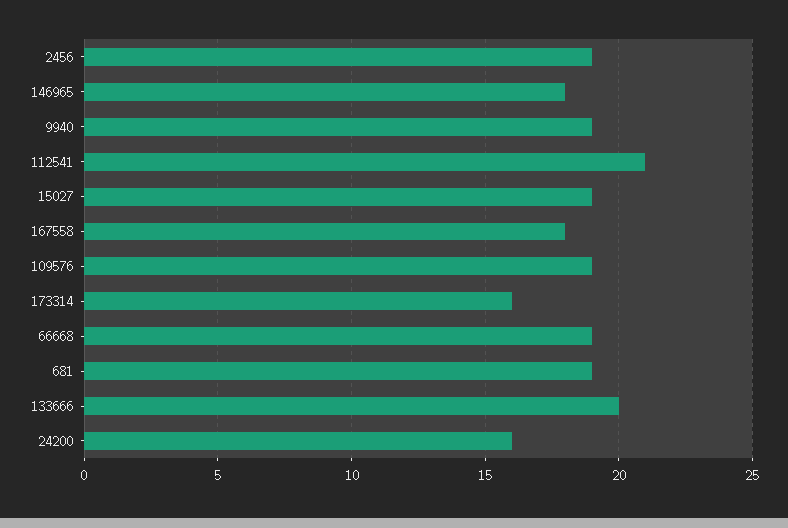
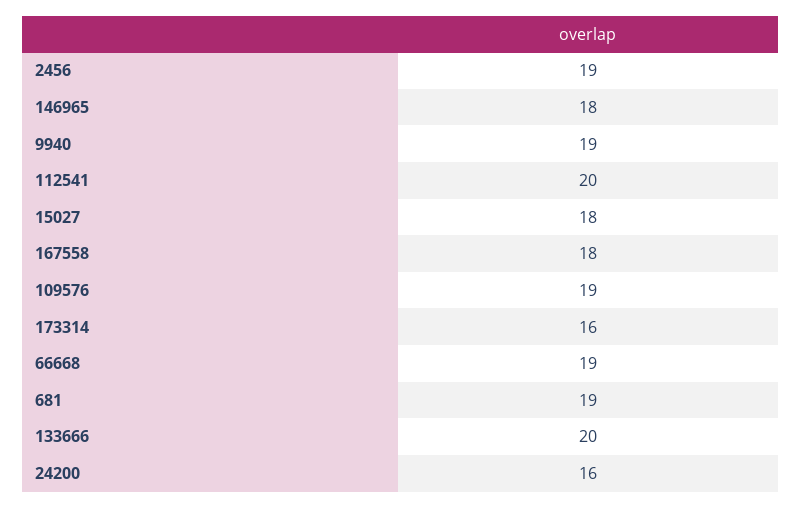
  {
    "2456": 19,
    "146965": 18,
    "9940": 19,
-   "112541": 21,
+   "112541": 20,
-   "15027": 19,
+   "15027": 18,
    "167558": 18,
    "109576": 19,
    "173314": 16,
    "66668": 19,
    "681": 19,
    "133666": 20,
    "24200": 16
  }

